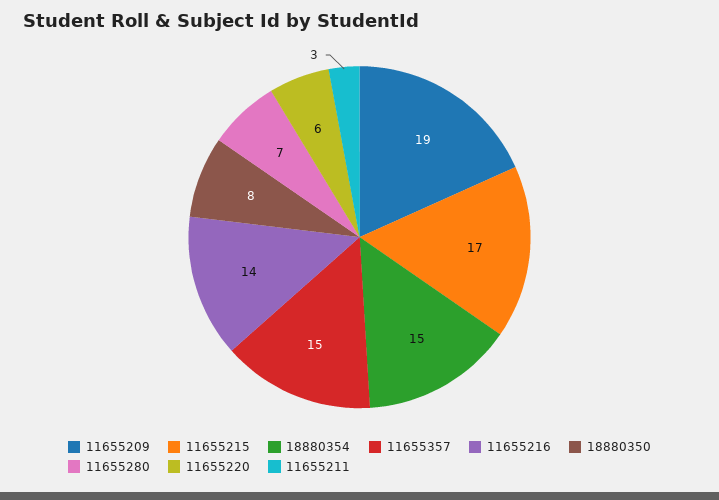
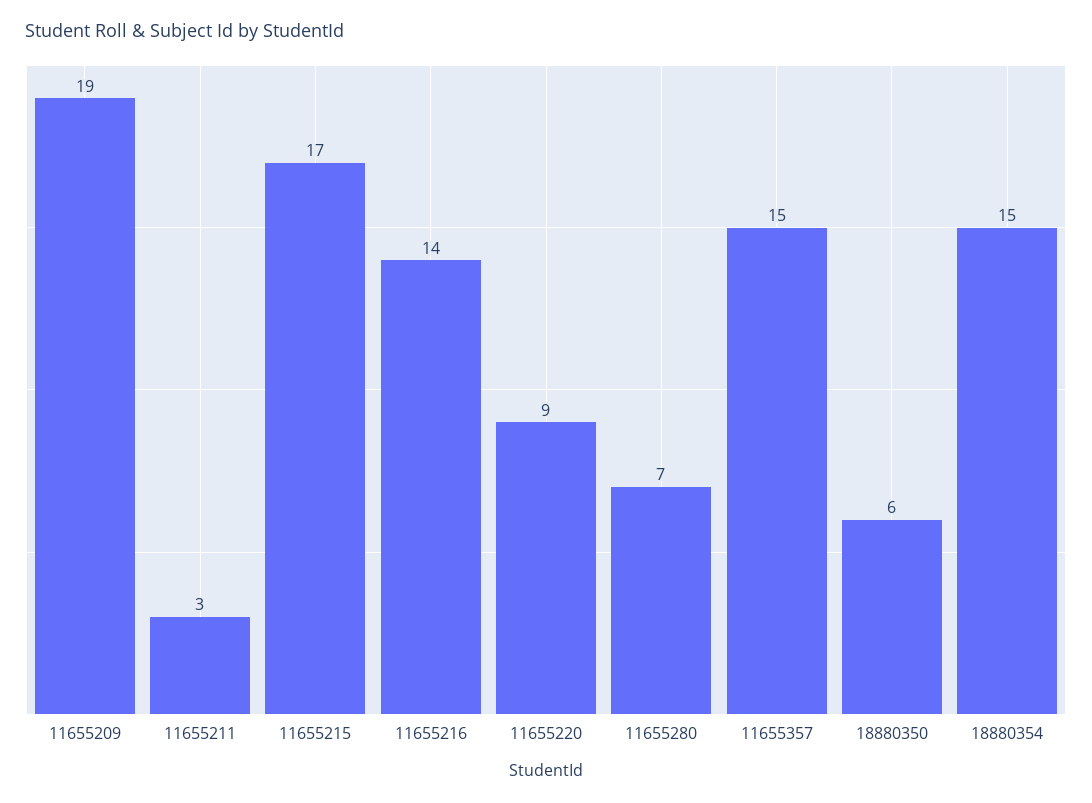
  {
    "11655209": 19,
    "11655215": 17,
    "18880354": 15,
    "11655357": 15,
    "11655216": 14,
-   "18880350": 8,
+   "18880350": 6,
    "11655280": 7,
-   "11655220": 6,
+   "11655220": 9,
    "11655211": 3
  }

